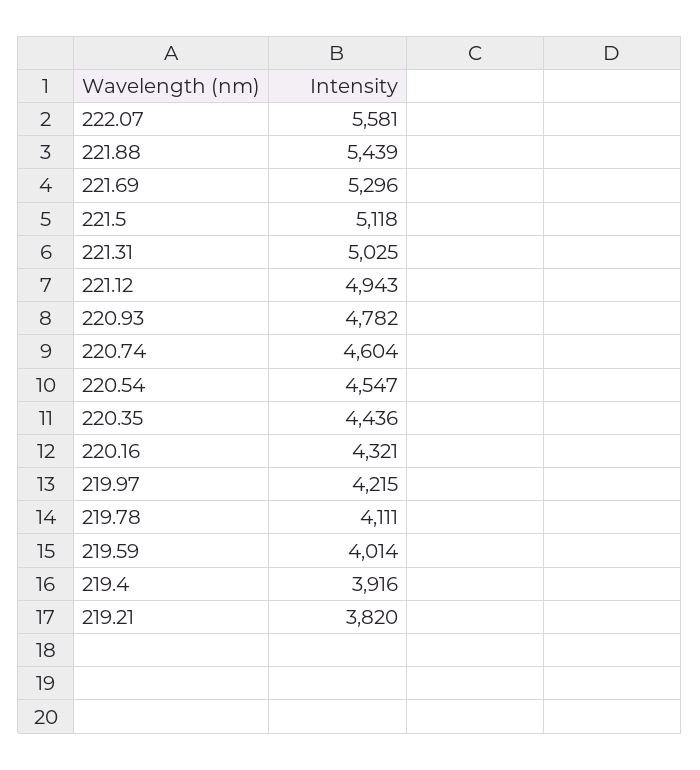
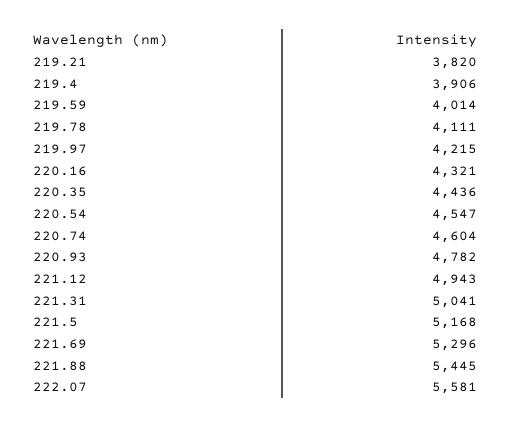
  {
    "222.07": 5581,
-   "221.88": 5439,
+   "221.88": 5445,
    "221.69": 5296,
-   "221.5": 5118,
+   "221.5": 5168,
-   "221.31": 5025,
+   "221.31": 5041,
    "221.12": 4943,
    "220.93": 4782,
    "220.74": 4604,
    "220.54": 4547,
    "220.35": 4436,
    "220.16": 4321,
    "219.97": 4215,
    "219.78": 4111,
    "219.59": 4014,
-   "219.4": 3916,
+   "219.4": 3906,
    "219.21": 3820
  }

